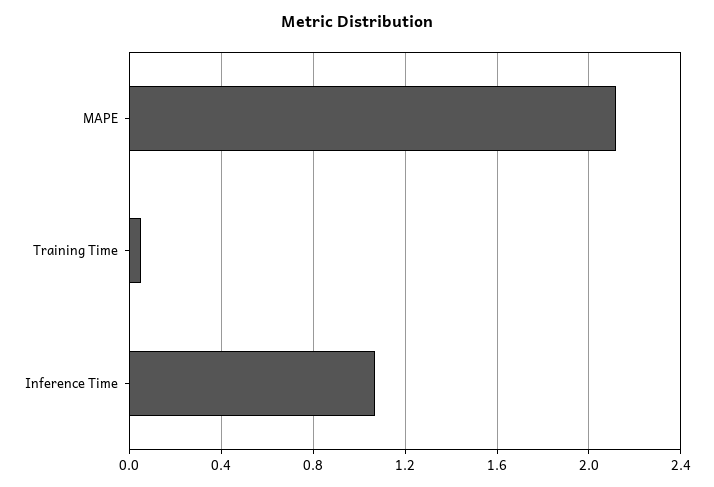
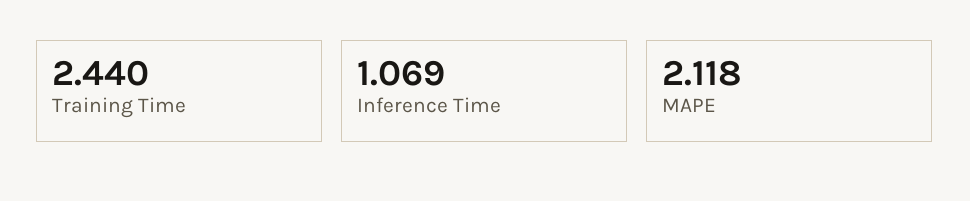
  {
    "MAPE": 2.118,
-   "Training Time": 0.05,
+   "Training Time": 2.44,
    "Inference Time": 1.069
  }

